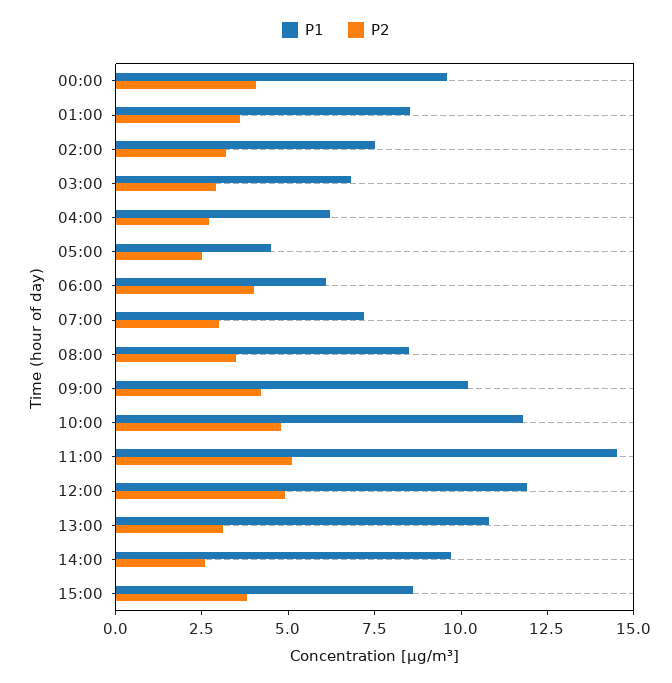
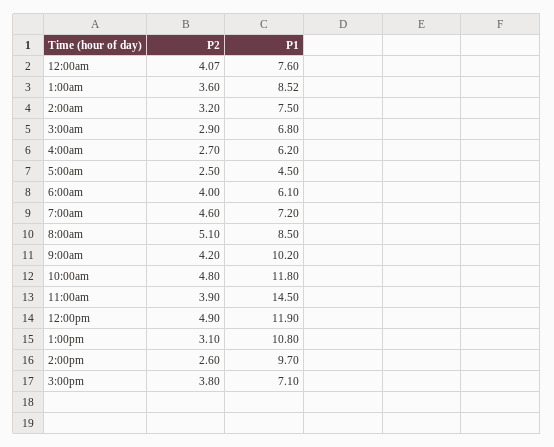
  {
    "P1": {
-     "00:00": 9.5,
+     "00:00": 7.6,
      "01:00": 8.52,
      "02:00": 7.5,
      "03:00": 6.8,
      "04:00": 6.2,
      "05:00": 4.5,
      "06:00": 6.1,
      "07:00": 7.2,
      "08:00": 8.5,
      "09:00": 10.2,
      "10:00": 11.8,
      "11:00": 14.5,
      "12:00": 11.9,
      "13:00": 10.8,
      "14:00": 9.7,
-     "15:00": 8.5
+     "15:00": 7.1
    },
    "P2": {
      "00:00": 4.07,
      "01:00": 3.6,
      "02:00": 3.2,
      "03:00": 2.9,
      "04:00": 2.7,
      "05:00": 2.5,
      "06:00": 4,
-     "07:00": 3,
+     "07:00": 4.6,
-     "08:00": 3.5,
+     "08:00": 5.1,
      "09:00": 4.2,
      "10:00": 4.8,
-     "11:00": 5,
+     "11:00": 3.9,
      "12:00": 4.9,
      "13:00": 3.1,
      "14:00": 2.6,
      "15:00": 3.8
    }
  }

